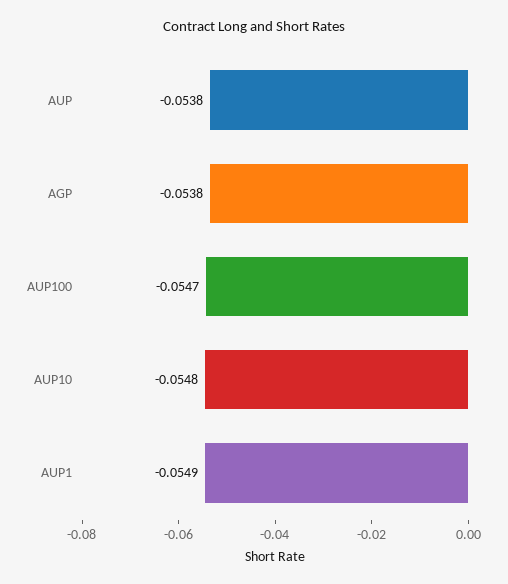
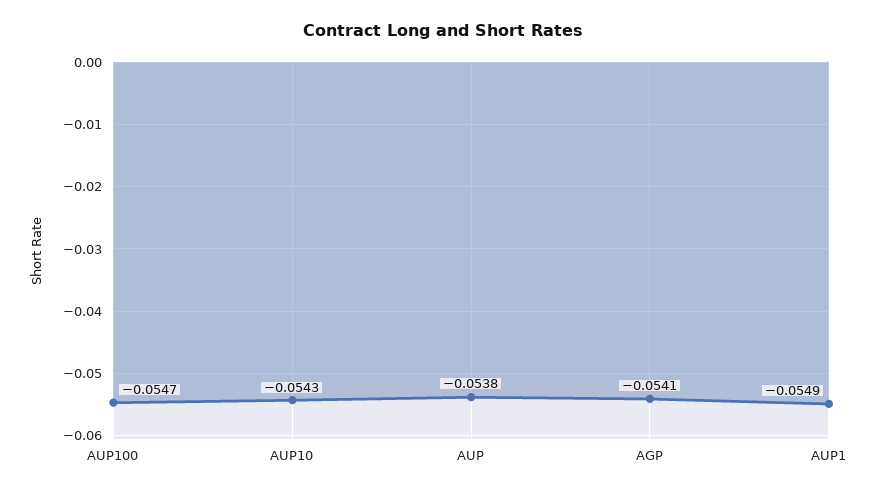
  {
    "AUP": -0.0538,
-   "AGP": -0.0538,
+   "AGP": -0.0541,
    "AUP100": -0.0547,
-   "AUP10": -0.0548,
+   "AUP10": -0.0543,
    "AUP1": -0.0549
  }

